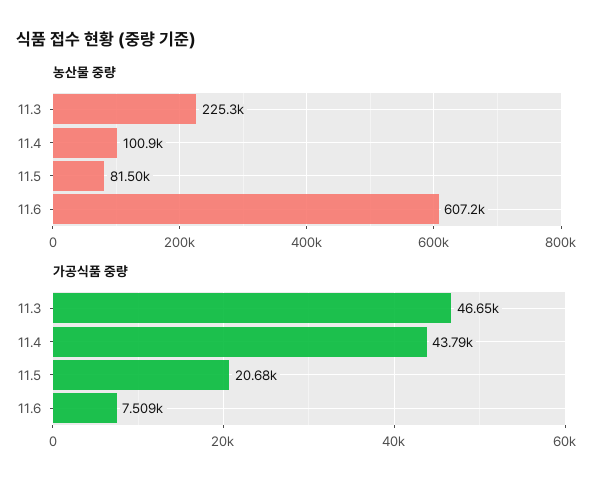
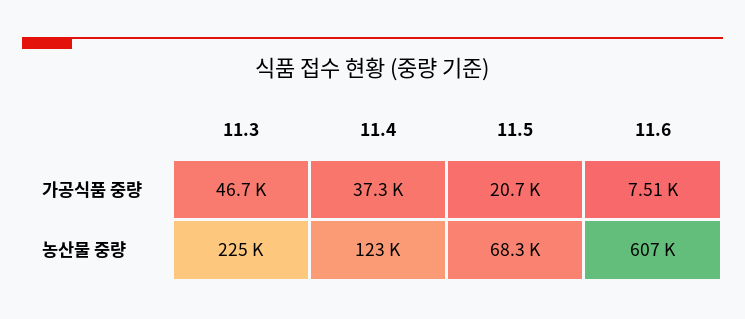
  {
    "농산물 중량": {
      "11.3": 225300,
-     "11.4": 100900,
+     "11.4": 123000,
-     "11.5": 81500,
+     "11.5": 68300,
      "11.6": 607200
    },
    "가공식품 중량": {
      "11.3": 46650,
-     "11.4": 43790,
+     "11.4": 37300,
      "11.5": 20680,
      "11.6": 7509
    }
  }

